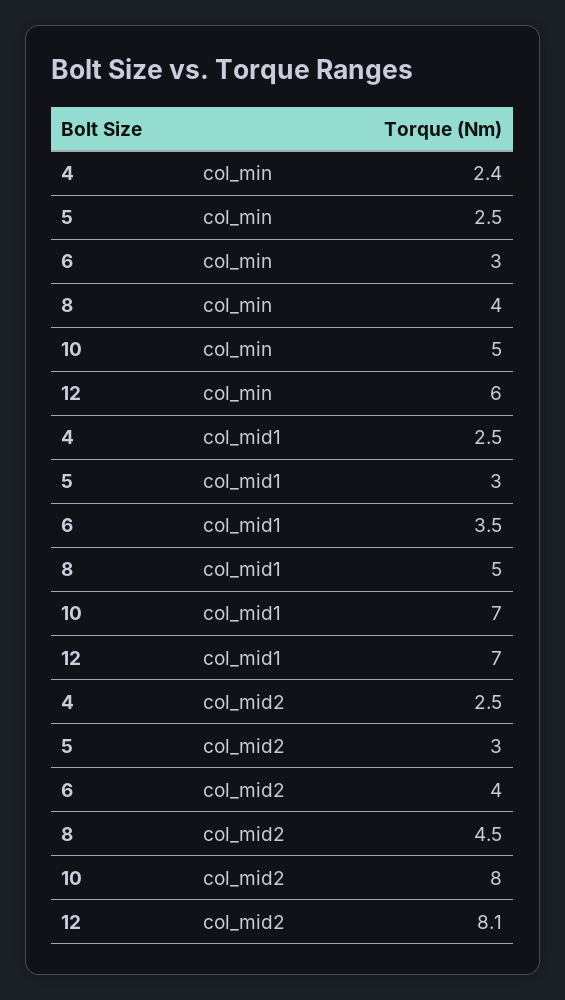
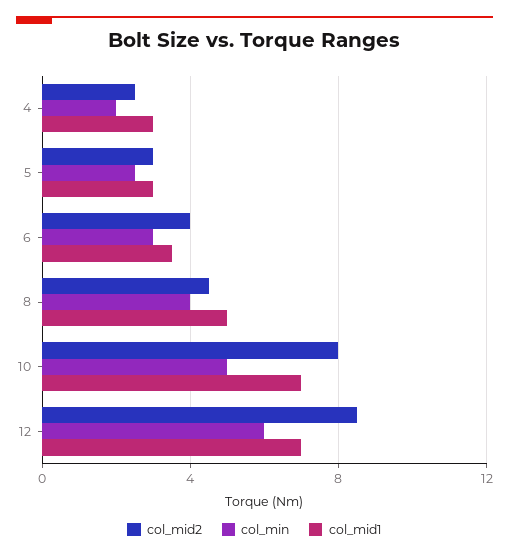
  {
    "col_min": {
-     "4": 2.4,
+     "4": 2,
      "5": 2.5,
      "6": 3,
      "8": 4,
      "10": 5,
      "12": 6
    },
    "col_mid1": {
-     "4": 2.5,
+     "4": 3,
      "5": 3,
      "6": 3.5,
      "8": 5,
      "10": 7,
      "12": 7
    },
    "col_mid2": {
      "4": 2.5,
      "5": 3,
      "6": 4,
      "8": 4.5,
      "10": 8,
-     "12": 8.1
+     "12": 8.5
    }
  }

